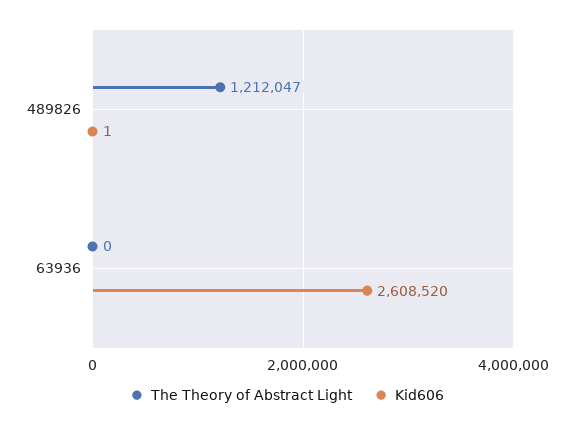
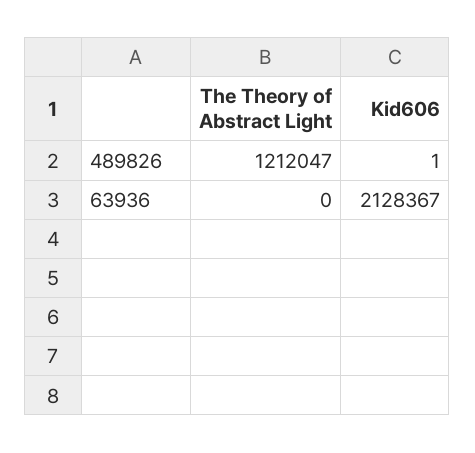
  {
    "The Theory of Abstract Light": {
      "489826": 1212047,
      "63936": 0
    },
    "Kid606": {
      "489826": 1,
-     "63936": 2608520
+     "63936": 2128367
    }
  }

